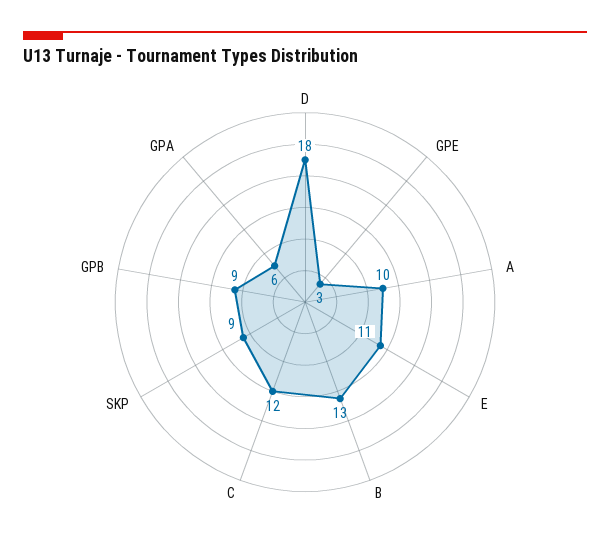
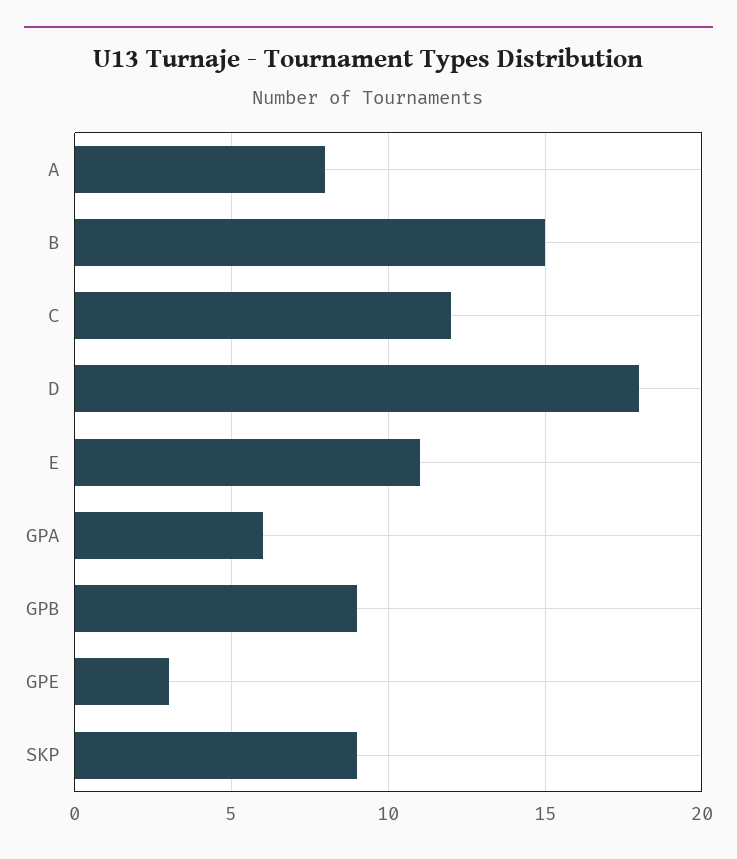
  {
    "D": 18,
    "GPE": 3,
-   "A": 10,
+   "A": 8,
    "E": 11,
-   "B": 13,
+   "B": 15,
    "C": 12,
    "SKP": 9,
    "GPB": 9,
    "GPA": 6
  }

